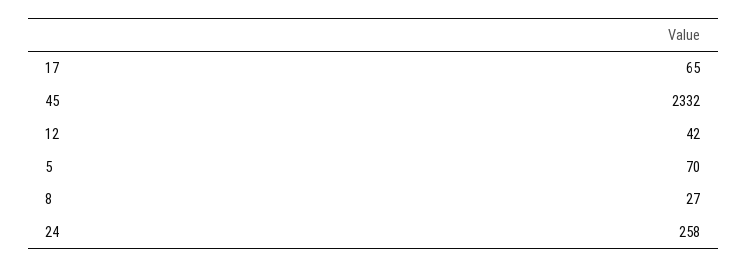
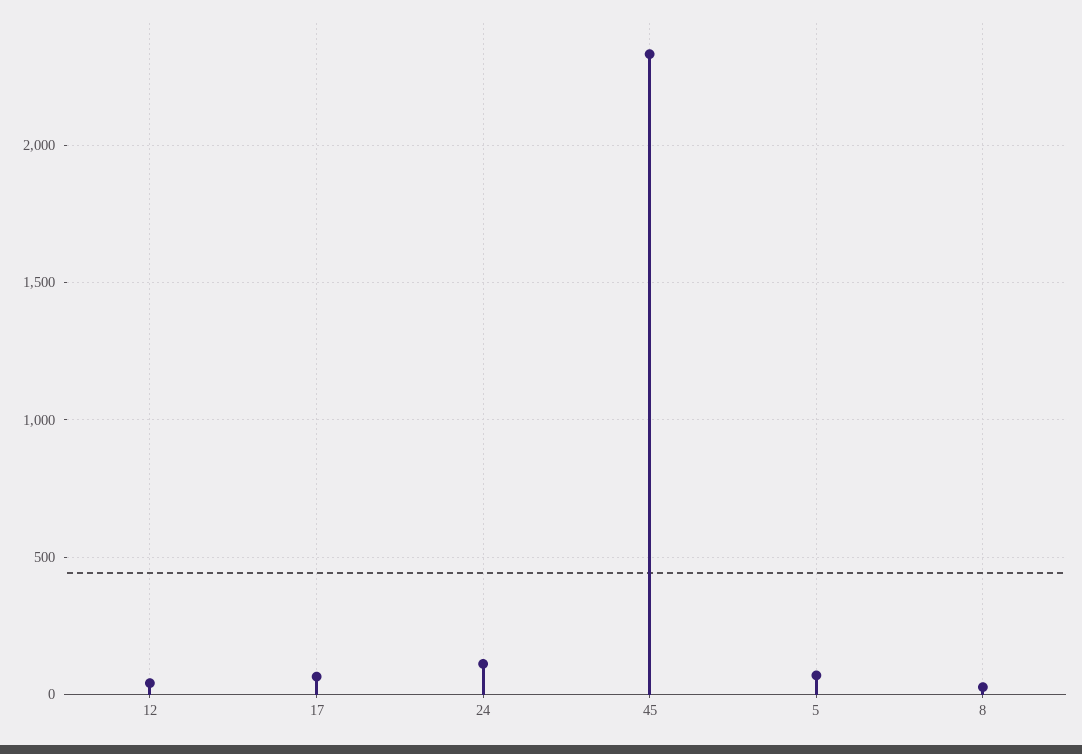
  {
    "17": 65,
    "45": 2332,
    "12": 42,
    "5": 70,
    "8": 27,
-   "24": 258
+   "24": 100
  }

